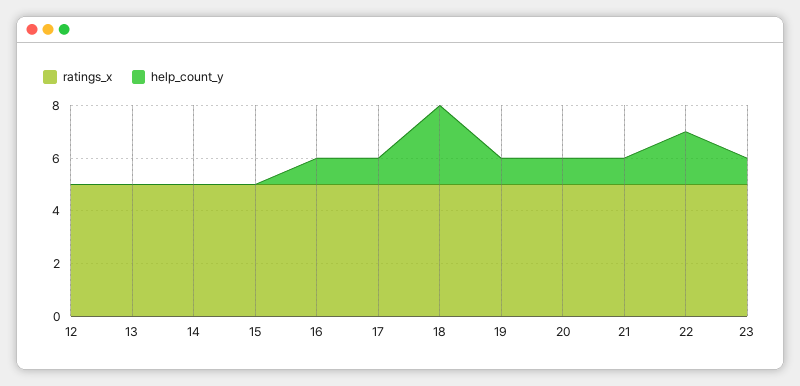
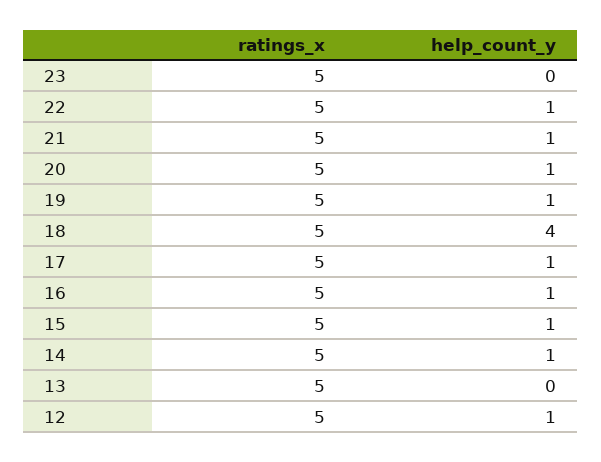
  {
    "ratings_x": {
      "12": 5,
      "13": 5,
      "14": 5,
      "15": 5,
      "16": 5,
      "17": 5,
      "18": 5,
      "19": 5,
      "20": 5,
      "21": 5,
      "22": 5,
      "23": 5
    },
    "help_count_y": {
-     "12": 0,
+     "12": 1,
      "13": 0,
-     "14": 0,
+     "14": 1,
-     "15": 0,
+     "15": 1,
      "16": 1,
      "17": 1,
-     "18": 3,
+     "18": 4,
      "19": 1,
      "20": 1,
      "21": 1,
-     "22": 2,
+     "22": 1,
-     "23": 1
+     "23": 0
    }
  }

